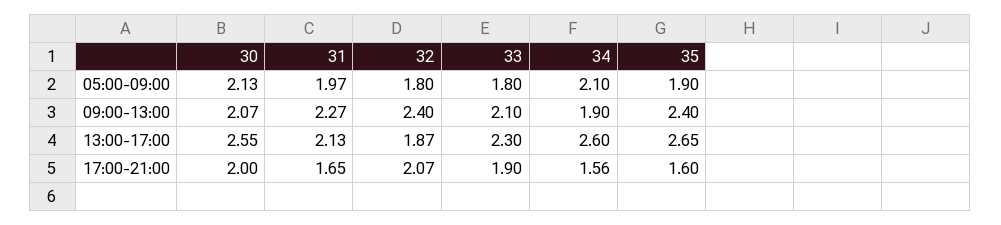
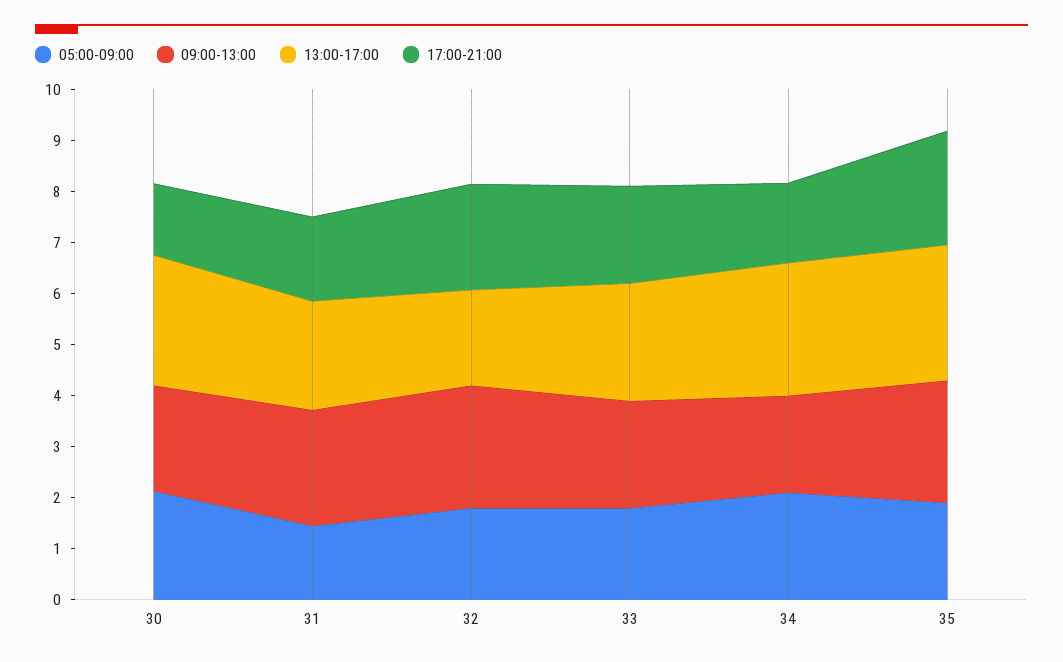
  {
    "05:00-09:00": {
      "30": 2.13,
-     "31": 1.97,
+     "31": 1.4,
      "32": 1.8,
      "33": 1.8,
      "34": 2.1,
      "35": 1.9
    },
    "09:00-13:00": {
      "30": 2.07,
      "31": 2.27,
      "32": 2.4,
      "33": 2.1,
      "34": 1.9,
      "35": 2.4
    },
    "13:00-17:00": {
      "30": 2.55,
      "31": 2.13,
      "32": 1.87,
      "33": 2.3,
      "34": 2.6,
      "35": 2.65
    },
    "17:00-21:00": {
-     "30": 2,
+     "30": 1.4,
      "31": 1.65,
      "32": 2.07,
      "33": 1.9,
      "34": 1.56,
-     "35": 1.6
+     "35": 2.2
    }
  }

